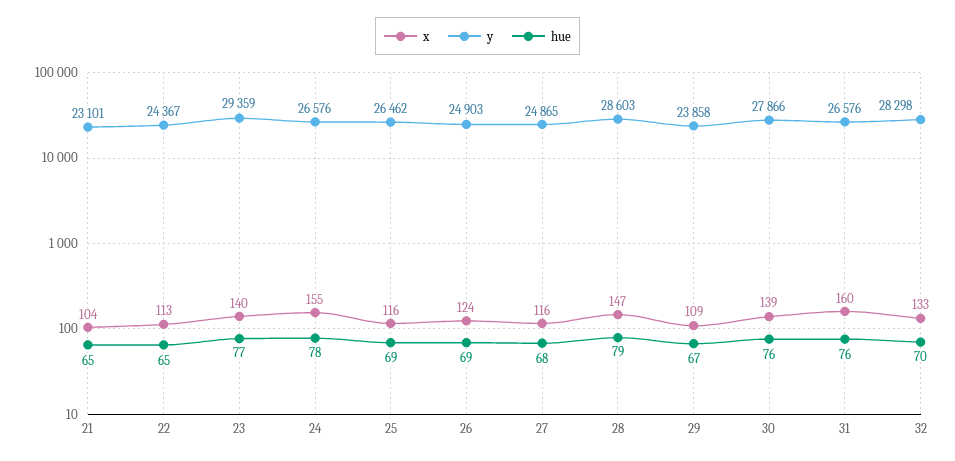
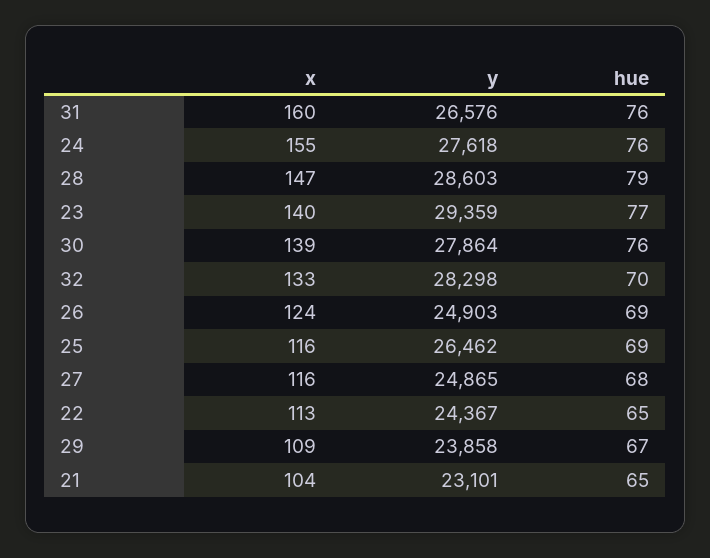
  {
    "x": {
      "21": 104,
      "22": 113,
      "23": 140,
      "24": 155,
      "25": 116,
      "26": 124,
      "27": 116,
      "28": 147,
      "29": 109,
      "30": 139,
      "31": 160,
      "32": 133
    },
    "y": {
      "21": 23101,
      "22": 24367,
      "23": 29359,
-     "24": 26576,
+     "24": 27618,
      "25": 26462,
      "26": 24903,
      "27": 24865,
      "28": 28603,
      "29": 23858,
-     "30": 27866,
+     "30": 27864,
      "31": 26576,
      "32": 28298
    },
    "hue": {
      "21": 65,
      "22": 65,
      "23": 77,
-     "24": 78,
+     "24": 76,
      "25": 69,
      "26": 69,
      "27": 68,
      "28": 79,
      "29": 67,
      "30": 76,
      "31": 76,
      "32": 70
    }
  }

